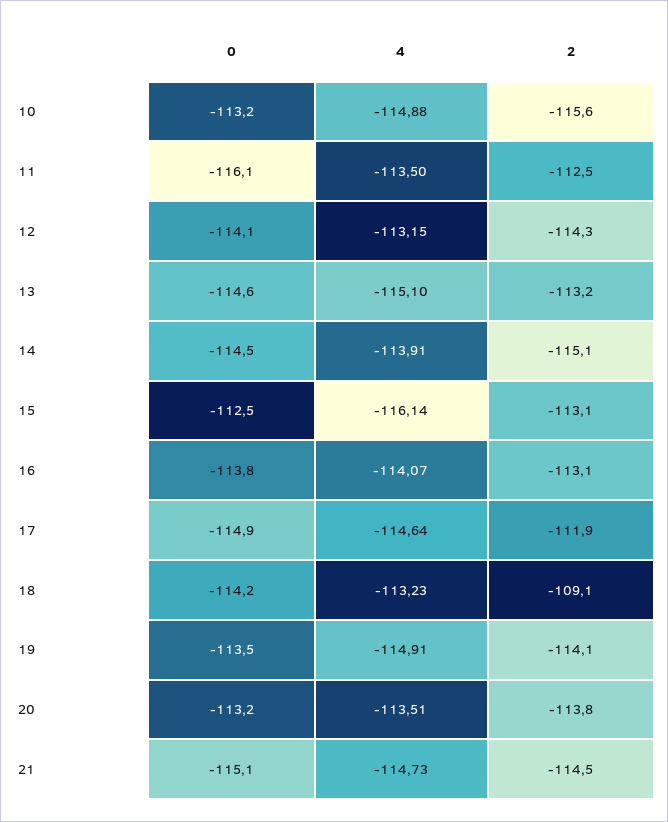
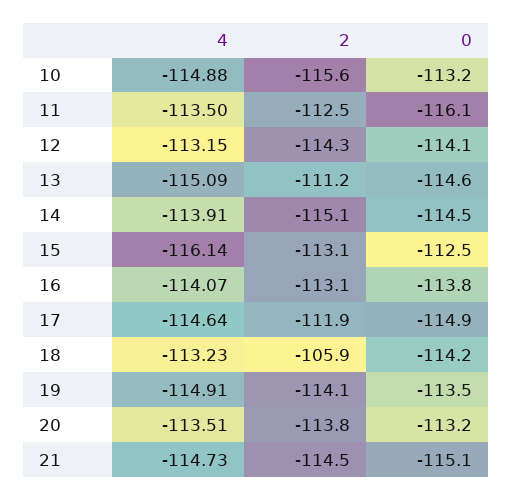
  {
    "0": {
      "10": -113.2,
      "11": -116.1,
      "12": -114.1,
      "13": -114.6,
      "14": -114.5,
      "15": -112.5,
      "16": -113.8,
      "17": -114.9,
      "18": -114.2,
      "19": -113.5,
      "20": -113.2,
      "21": -115.1
    },
    "4": {
      "10": -114.88,
      "11": -113.5,
      "12": -113.15,
-     "13": -115.1,
+     "13": -115.09,
      "14": -113.91,
      "15": -116.14,
      "16": -114.07,
      "17": -114.64,
      "18": -113.23,
      "19": -114.91,
      "20": -113.51,
      "21": -114.73
    },
    "2": {
      "10": -115.6,
      "11": -112.5,
      "12": -114.3,
-     "13": -113.2,
+     "13": -111.2,
      "14": -115.1,
      "15": -113.1,
      "16": -113.1,
      "17": -111.9,
-     "18": -109.1,
+     "18": -105.9,
      "19": -114.1,
      "20": -113.8,
      "21": -114.5
    }
  }

